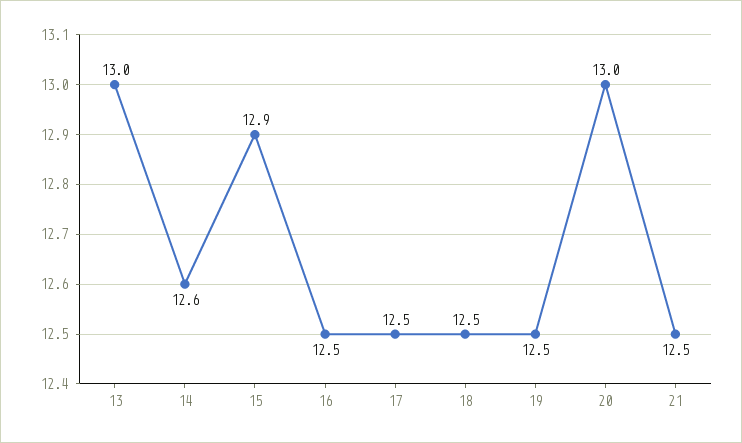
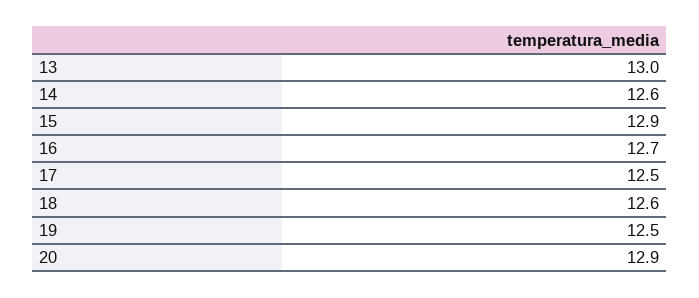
  {
    "13": 13,
    "14": 12.6,
    "15": 12.9,
-   "16": 12.5,
+   "16": 12.7,
    "17": 12.5,
-   "18": 12.5,
+   "18": 12.6,
    "19": 12.5,
-   "20": 13,
+   "20": 12.9
-   "21": 12.5
  }

